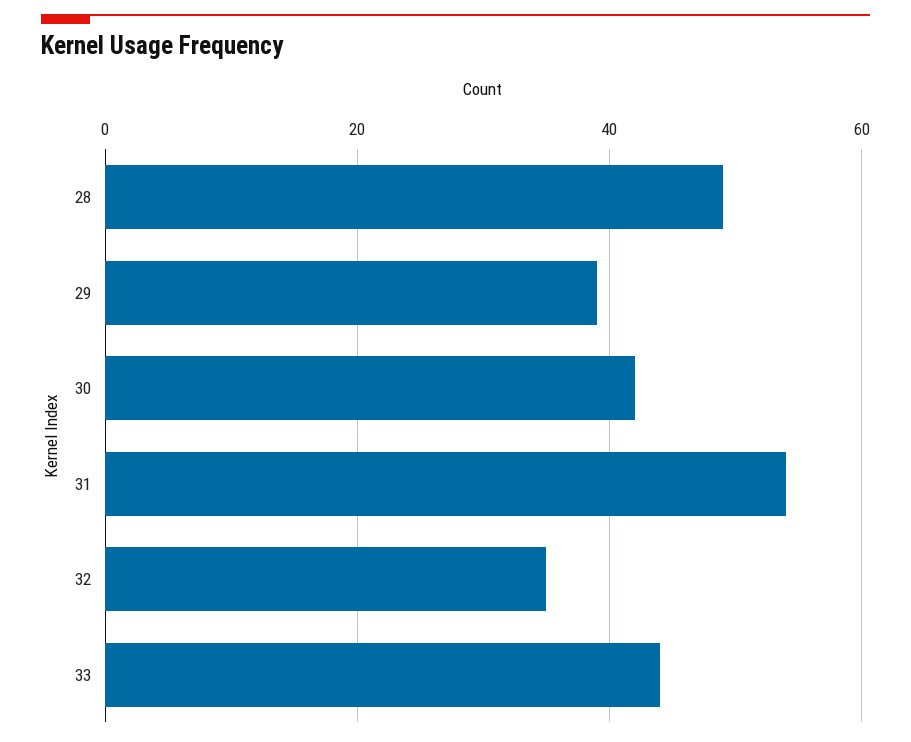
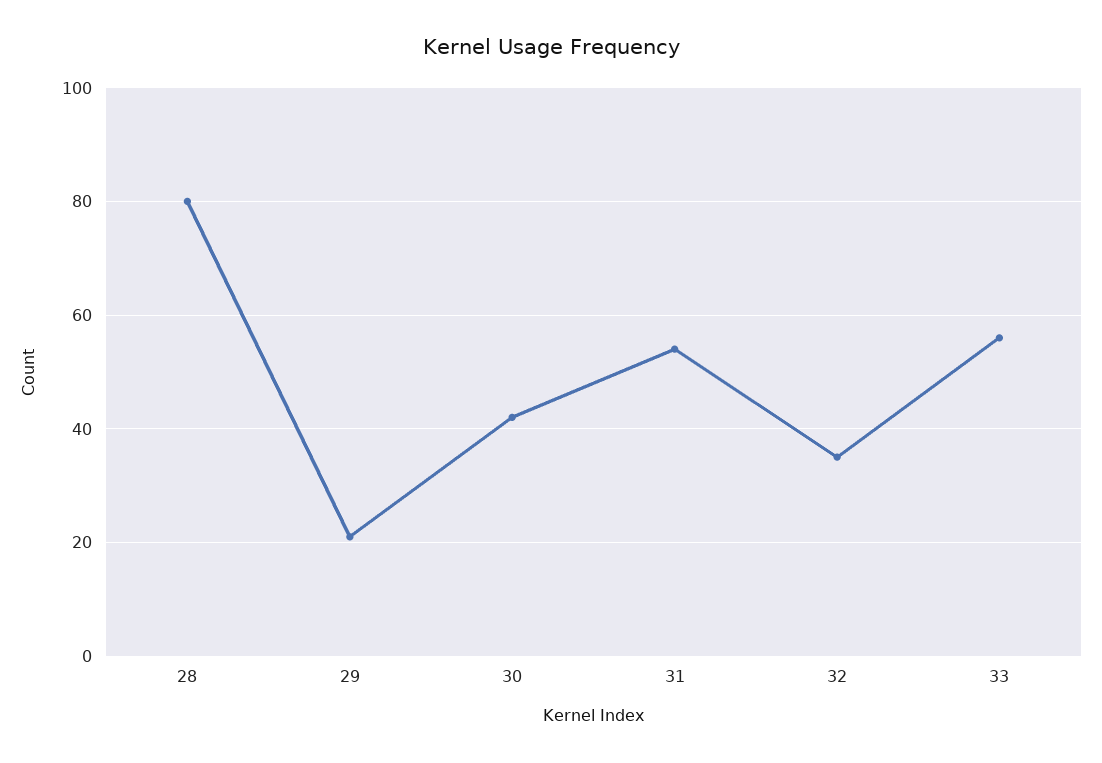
  {
-   "28": 50,
+   "28": 80,
-   "29": 40,
+   "29": 20,
    "30": 40,
    "31": 55,
    "32": 35,
-   "33": 45
+   "33": 55
  }

